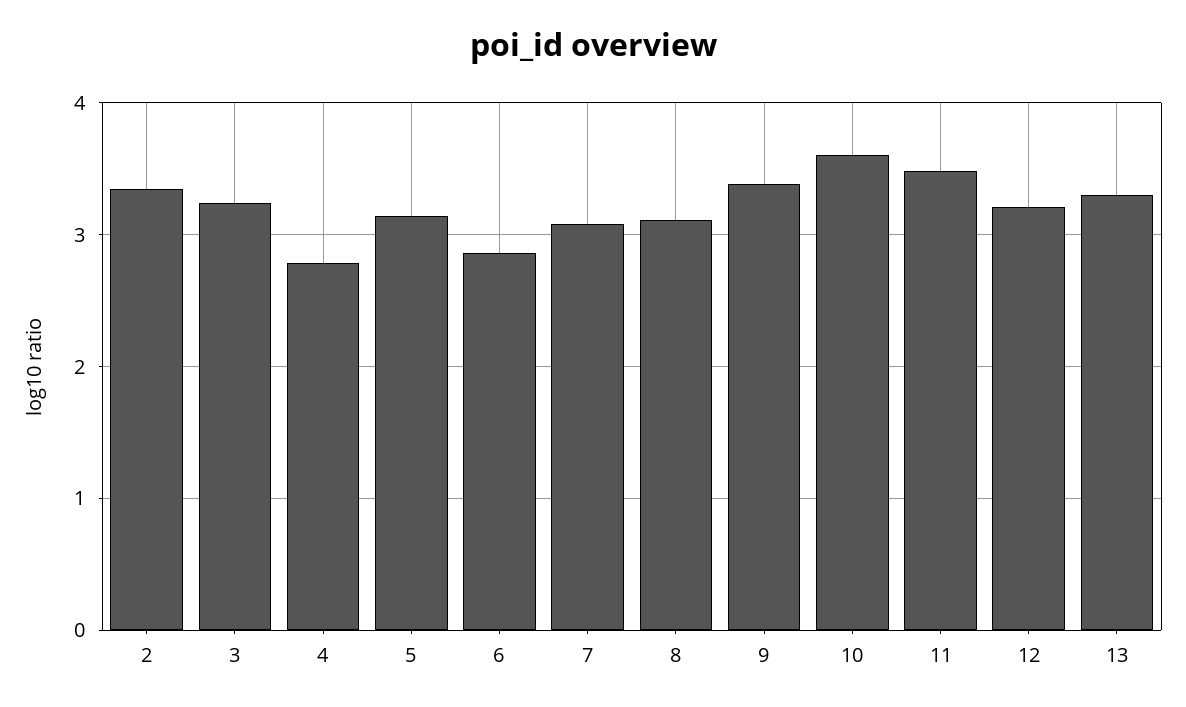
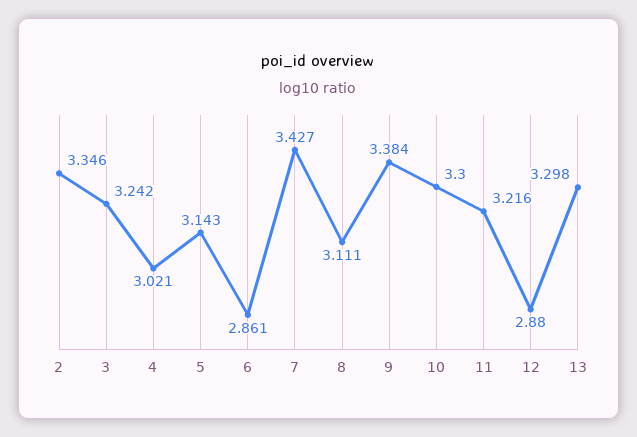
  {
    "2": 3.346,
    "3": 3.242,
-   "4": 2.8,
+   "4": 3.021,
    "5": 3.143,
    "6": 2.861,
-   "7": 3.1,
+   "7": 3.427,
    "8": 3.111,
    "9": 3.384,
-   "10": 3.6,
+   "10": 3.3,
-   "11": 3.5,
+   "11": 3.216,
-   "12": 3.2,
+   "12": 2.88,
    "13": 3.298
  }

